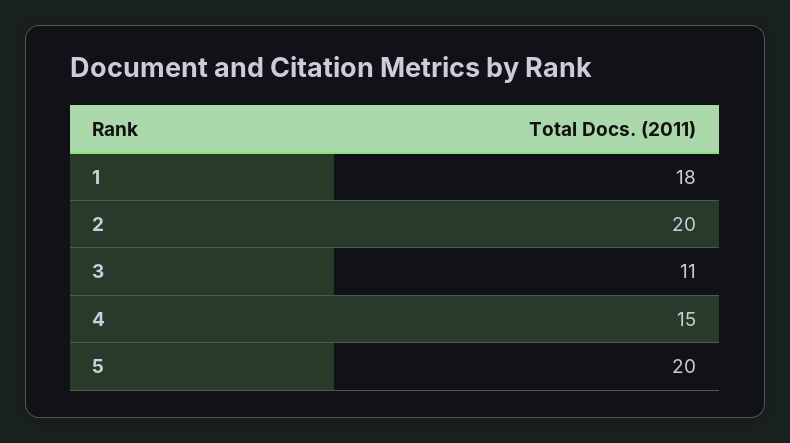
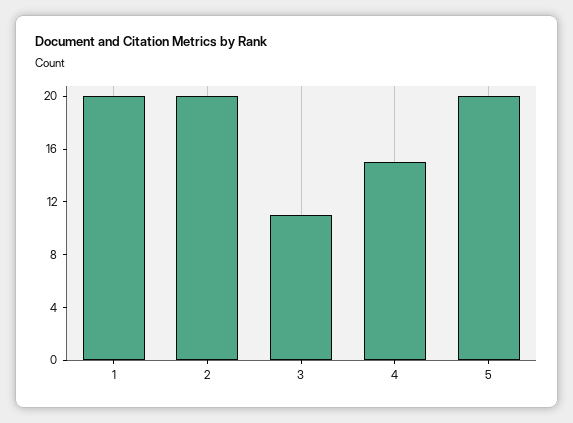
  {
-   "1": 18,
+   "1": 20,
    "2": 20,
    "3": 11,
    "4": 15,
    "5": 20
  }

